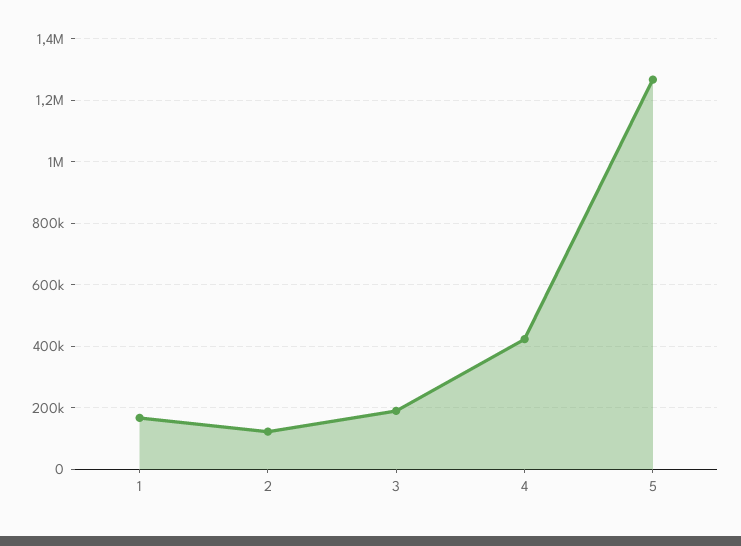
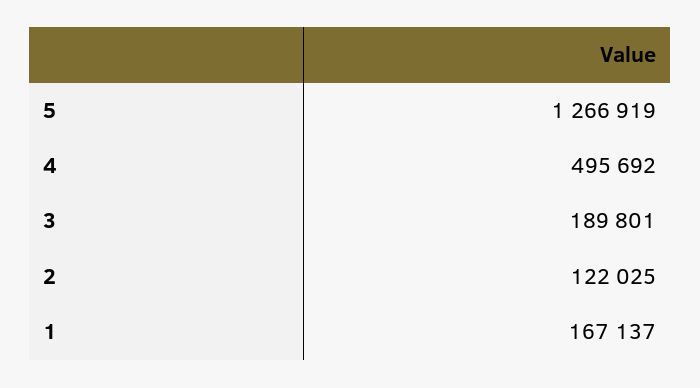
  {
    "1": 167137,
    "2": 122025,
    "3": 189801,
-   "4": 420000,
+   "4": 495692,
    "5": 1266919
  }

